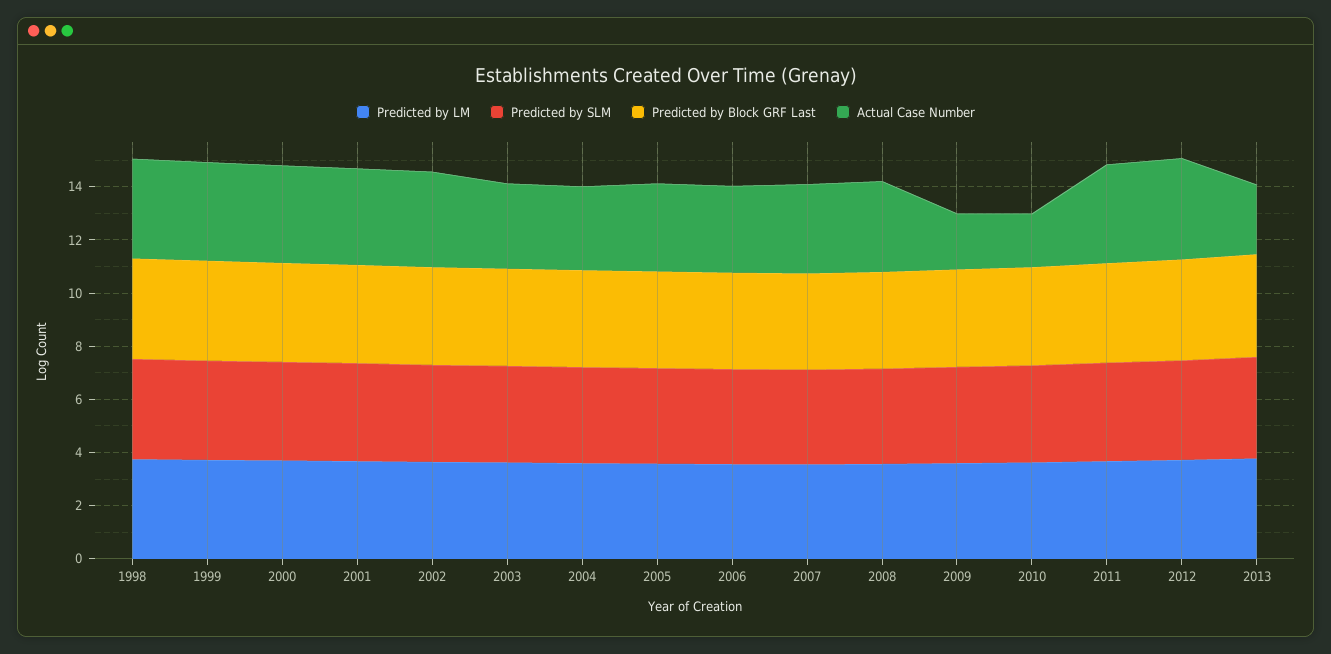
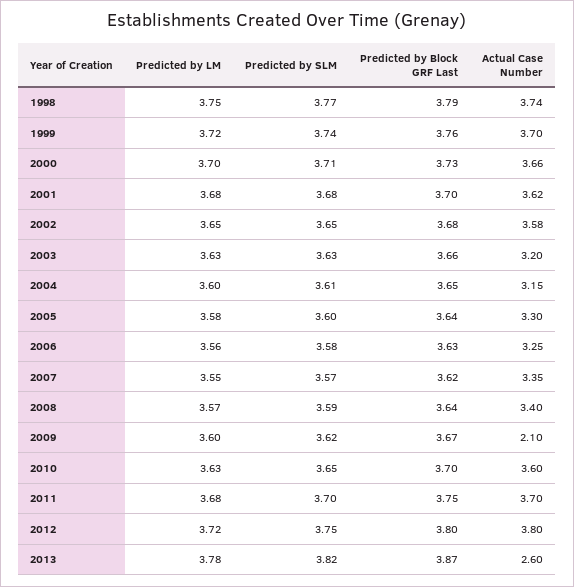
  {
    "Predicted by LM": {
      "1998": 3.75,
      "1999": 3.72,
      "2000": 3.7,
      "2001": 3.68,
      "2002": 3.65,
      "2003": 3.63,
      "2004": 3.6,
      "2005": 3.58,
      "2006": 3.56,
      "2007": 3.55,
      "2008": 3.57,
      "2009": 3.6,
      "2010": 3.63,
      "2011": 3.68,
      "2012": 3.72,
      "2013": 3.78
    },
    "Predicted by SLM": {
      "1998": 3.77,
      "1999": 3.74,
      "2000": 3.71,
      "2001": 3.68,
      "2002": 3.65,
      "2003": 3.63,
      "2004": 3.61,
      "2005": 3.6,
      "2006": 3.58,
      "2007": 3.57,
      "2008": 3.59,
      "2009": 3.62,
      "2010": 3.65,
      "2011": 3.7,
      "2012": 3.75,
      "2013": 3.82
    },
    "Predicted by Block GRF Last": {
      "1998": 3.79,
      "1999": 3.76,
      "2000": 3.73,
      "2001": 3.7,
      "2002": 3.68,
      "2003": 3.66,
      "2004": 3.65,
      "2005": 3.64,
      "2006": 3.63,
      "2007": 3.62,
      "2008": 3.64,
      "2009": 3.67,
      "2010": 3.7,
      "2011": 3.75,
      "2012": 3.8,
      "2013": 3.87
    },
    "Actual Case Number": {
      "1998": 3.74,
      "1999": 3.7,
      "2000": 3.66,
      "2001": 3.62,
      "2002": 3.58,
      "2003": 3.2,
      "2004": 3.15,
      "2005": 3.3,
      "2006": 3.25,
      "2007": 3.35,
      "2008": 3.4,
      "2009": 2.1,
-     "2010": 2,
+     "2010": 3.6,
      "2011": 3.7,
      "2012": 3.8,
      "2013": 2.6
    }
  }

